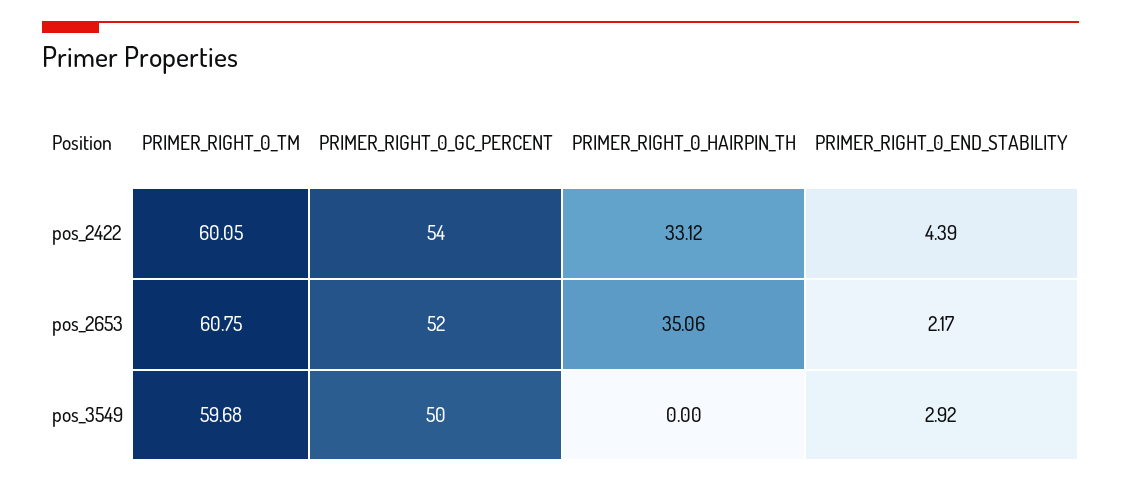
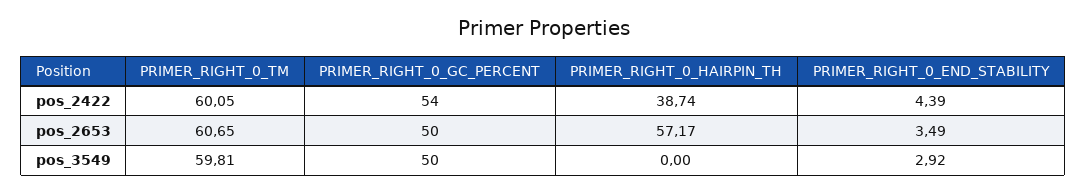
  {
    "PRIMER_RIGHT_0_TM": {
      "pos_2422": 60.05,
-     "pos_2653": 60.75,
+     "pos_2653": 60.65,
-     "pos_3549": 59.68
+     "pos_3549": 59.81
    },
    "PRIMER_RIGHT_0_GC_PERCENT": {
      "pos_2422": 54,
-     "pos_2653": 52,
+     "pos_2653": 50,
      "pos_3549": 50
    },
    "PRIMER_RIGHT_0_HAIRPIN_TH": {
-     "pos_2422": 33.12,
+     "pos_2422": 38.74,
-     "pos_2653": 35.06,
+     "pos_2653": 57.17,
      "pos_3549": 0
    },
    "PRIMER_RIGHT_0_END_STABILITY": {
      "pos_2422": 4.39,
-     "pos_2653": 2.17,
+     "pos_2653": 3.49,
      "pos_3549": 2.92
    }
  }

